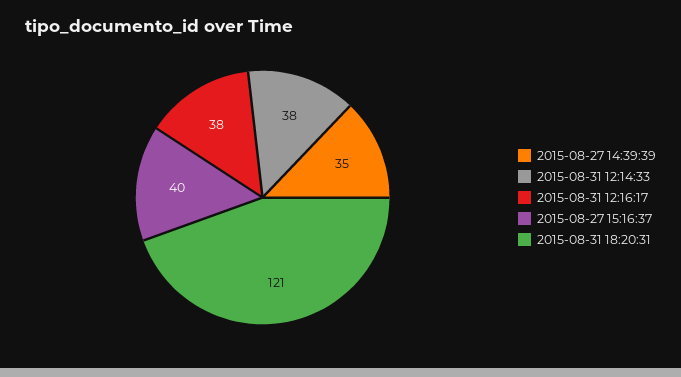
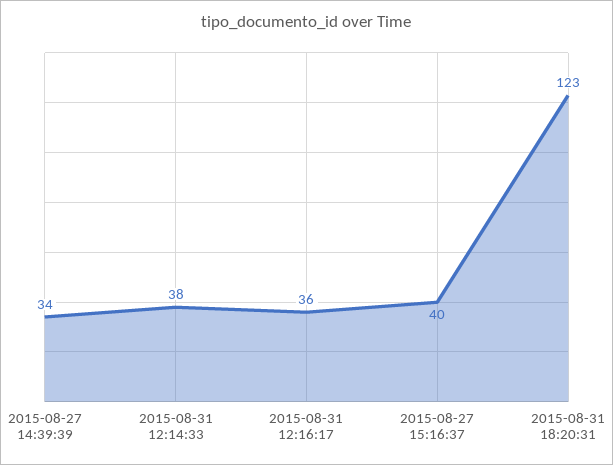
  {
-   "2015-08-27 14:39:39": 35,
+   "2015-08-27 14:39:39": 34,
    "2015-08-31 12:14:33": 38,
-   "2015-08-31 12:16:17": 38,
+   "2015-08-31 12:16:17": 36,
    "2015-08-27 15:16:37": 40,
-   "2015-08-31 18:20:31": 121
+   "2015-08-31 18:20:31": 123
  }

